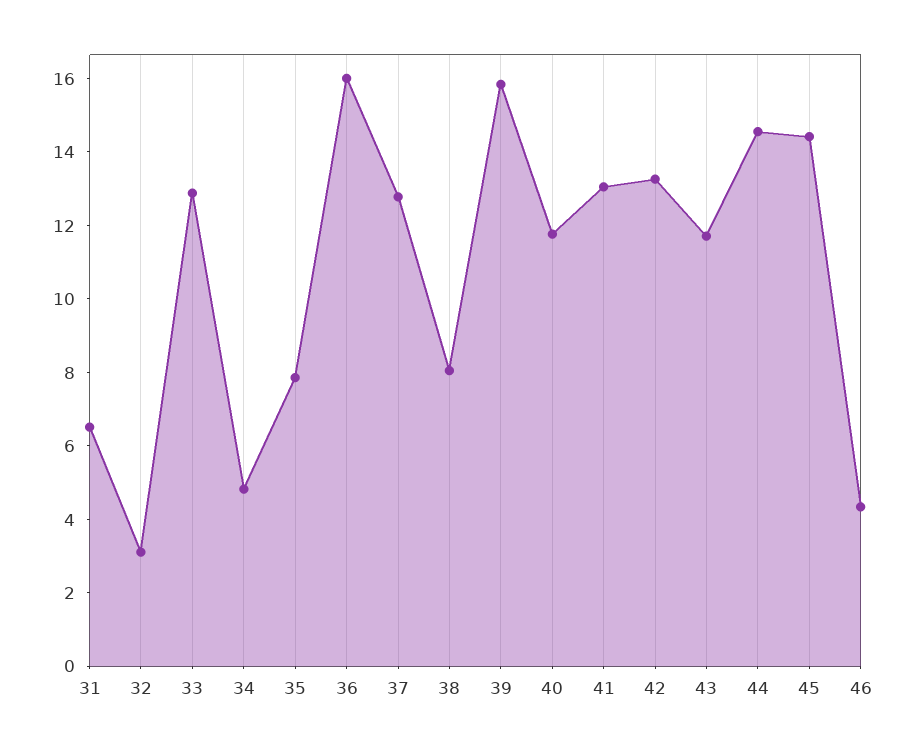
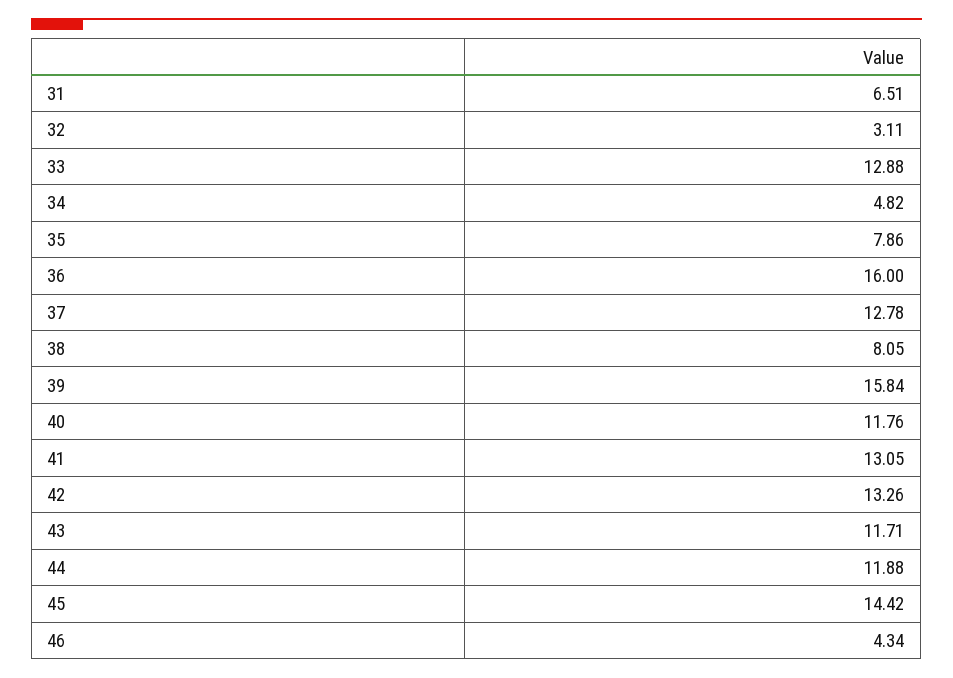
  {
    "31": 6.51,
    "32": 3.11,
    "33": 12.88,
    "34": 4.82,
    "35": 7.86,
    "36": 16,
    "37": 12.78,
    "38": 8.05,
    "39": 15.84,
    "40": 11.76,
    "41": 13.05,
    "42": 13.26,
    "43": 11.71,
-   "44": 14.5,
+   "44": 11.88,
    "45": 14.42,
    "46": 4.34
  }

